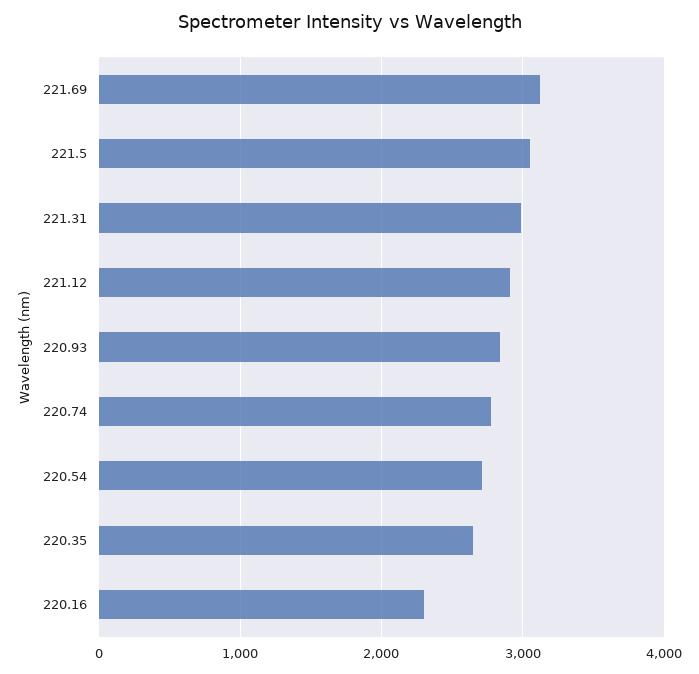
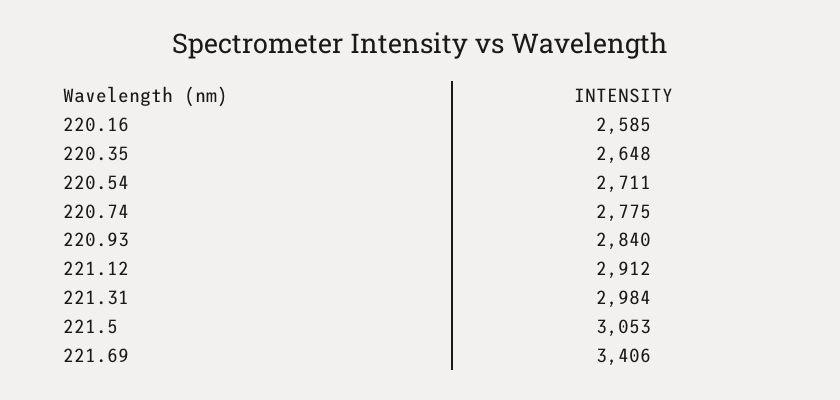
  {
-   "221.69": 3100,
+   "221.69": 3406,
    "221.5": 3053,
    "221.31": 2984,
    "221.12": 2912,
    "220.93": 2840,
    "220.74": 2775,
    "220.54": 2711,
    "220.35": 2648,
-   "220.16": 2300
+   "220.16": 2585
  }

